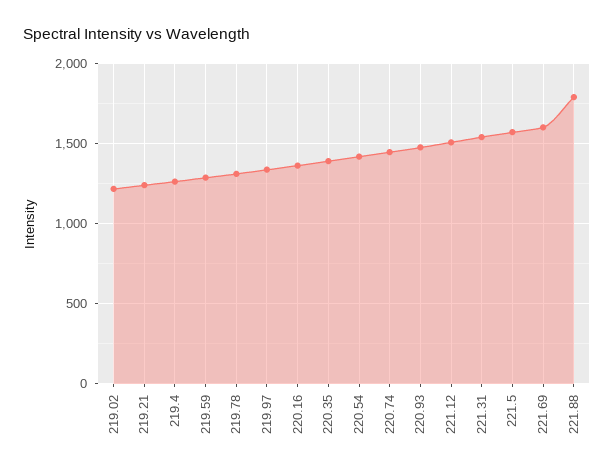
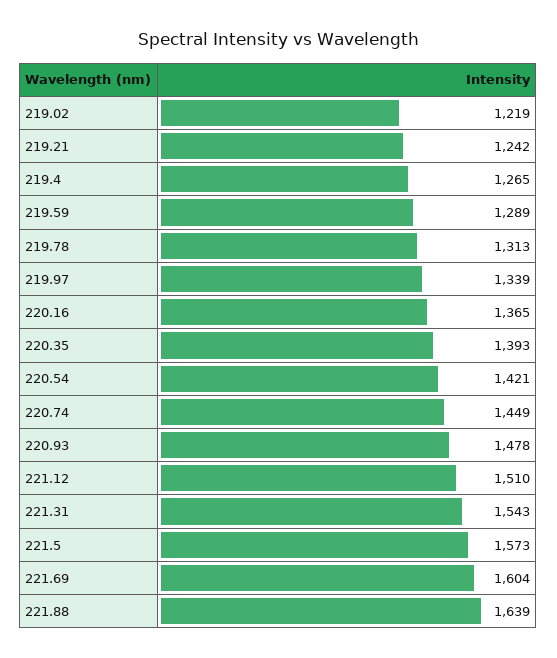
  {
    "219.02": 1219,
    "219.21": 1242,
    "219.4": 1265,
    "219.59": 1289,
    "219.78": 1313,
    "219.97": 1339,
    "220.16": 1365,
    "220.35": 1393,
    "220.54": 1421,
    "220.74": 1449,
    "220.93": 1478,
    "221.12": 1510,
    "221.31": 1543,
    "221.5": 1573,
    "221.69": 1604,
-   "221.88": 1800
+   "221.88": 1639
  }

